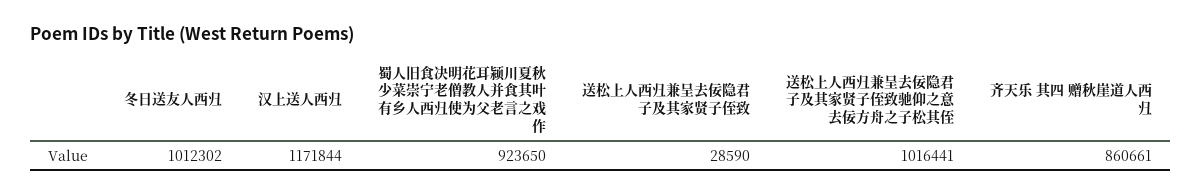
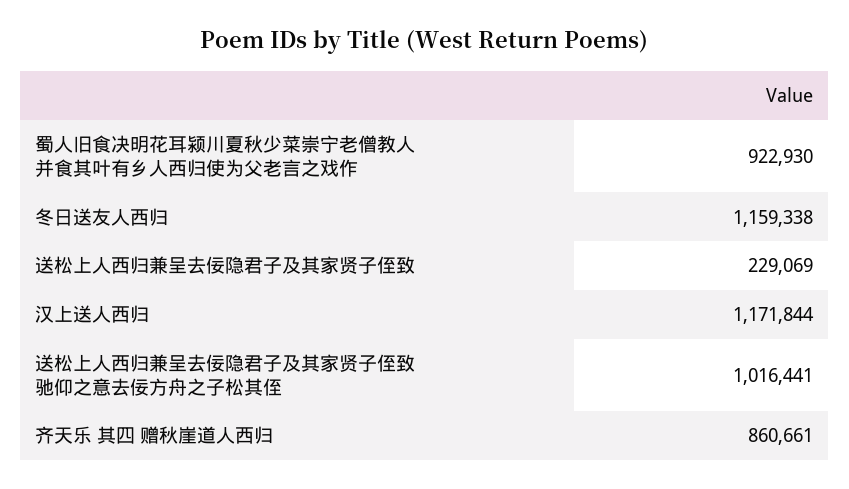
  {
-   "冬日送友人西归": 1012302,
+   "冬日送友人西归": 1159338,
    "汉上送人西归": 1171844,
-   "蜀人旧食决明花耳颍川夏秋少菜崇宁老僧教人并食其叶有乡人西归使为父老言之戏作": 923650,
+   "蜀人旧食决明花耳颍川夏秋少菜崇宁老僧教人并食其叶有乡人西归使为父老言之戏作": 922930,
-   "送松上人西归兼呈去佞隐君子及其家贤子侄致": 28590,
+   "送松上人西归兼呈去佞隐君子及其家贤子侄致": 229069,
    "送松上人西归兼呈去佞隐君子及其家贤子侄致驰仰之意去佞方舟之子松其侄": 1016441,
    "齐天乐 其四 赠秋崖道人西归": 860661
  }

